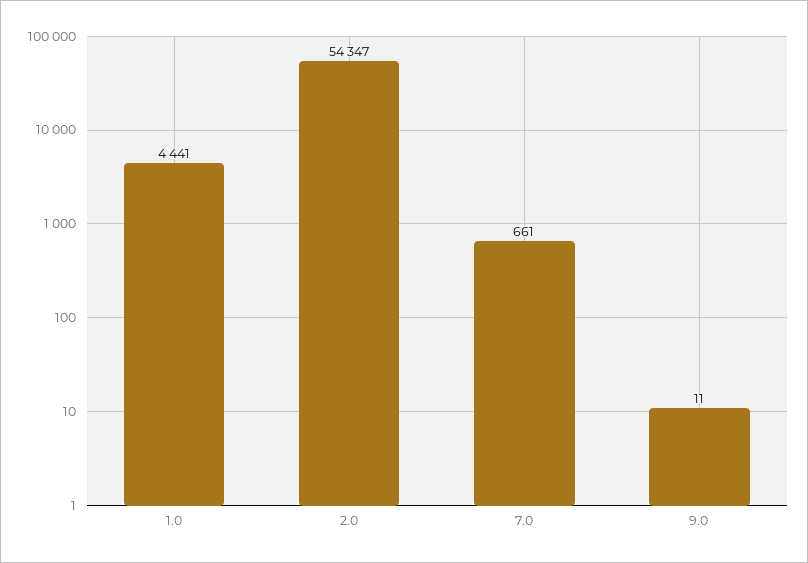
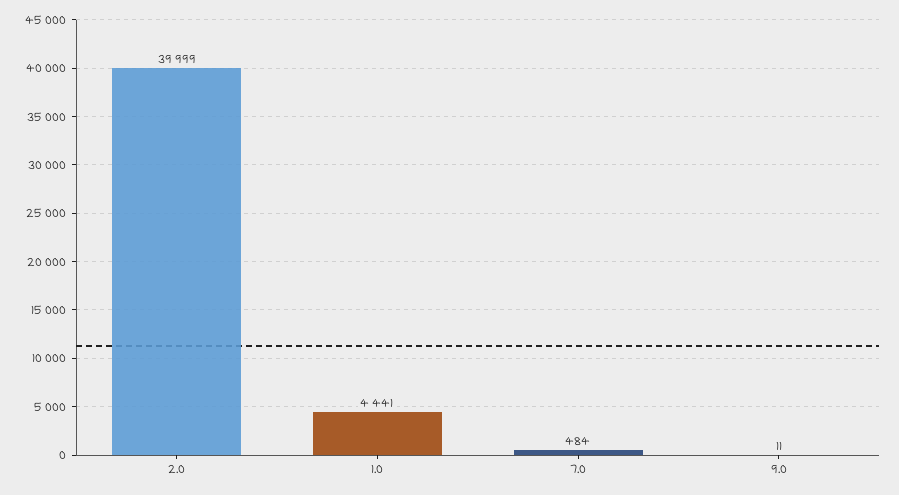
  {
    "1.0": 4441,
-   "2.0": 54347,
+   "2.0": 39999,
-   "7.0": 661,
+   "7.0": 484,
    "9.0": 11
  }

